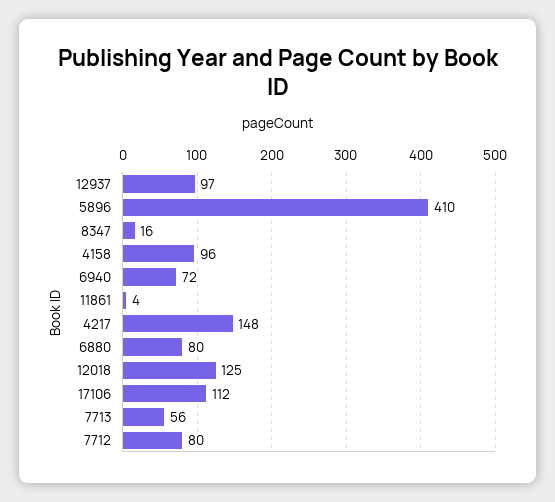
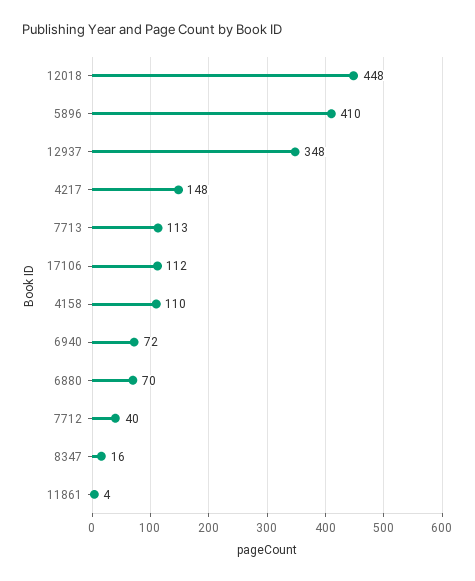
  {
-   "12937": 97,
+   "12937": 348,
    "5896": 410,
    "8347": 16,
-   "4158": 96,
+   "4158": 110,
    "6940": 72,
    "11861": 4,
    "4217": 148,
-   "6880": 80,
+   "6880": 70,
-   "12018": 125,
+   "12018": 448,
    "17106": 112,
-   "7713": 56,
+   "7713": 113,
-   "7712": 80
+   "7712": 40
  }

